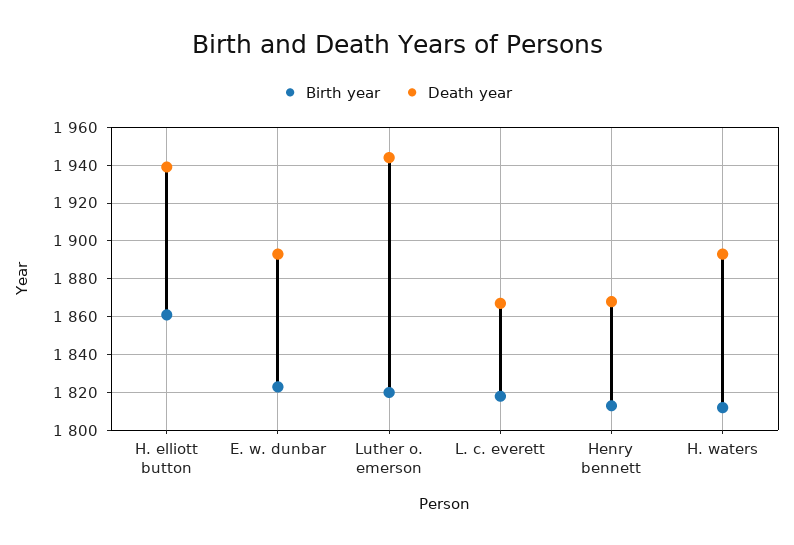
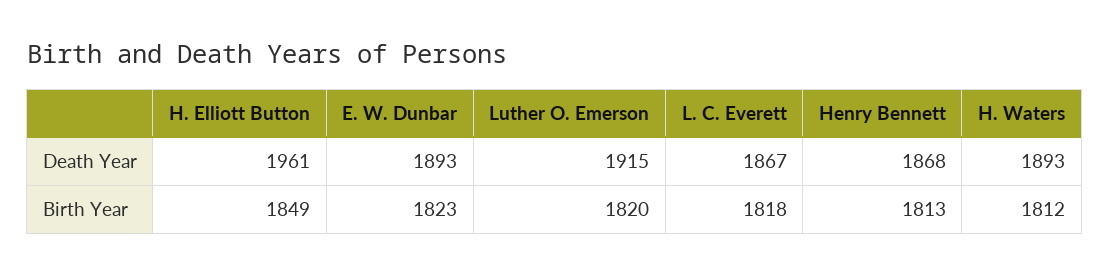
  {
    "Birth year": {
-     "H. elliott button": 1860,
+     "H. elliott button": 1849,
      "E. w. dunbar": 1823,
      "Luther o. emerson": 1820,
      "L. c. everett": 1818,
      "Henry bennett": 1813,
      "H. waters": 1812
    },
    "Death year": {
-     "H. elliott button": 1940,
+     "H. elliott button": 1961,
      "E. w. dunbar": 1893,
-     "Luther o. emerson": 1945,
+     "Luther o. emerson": 1915,
      "L. c. everett": 1867,
      "Henry bennett": 1868,
      "H. waters": 1893
    }
  }

